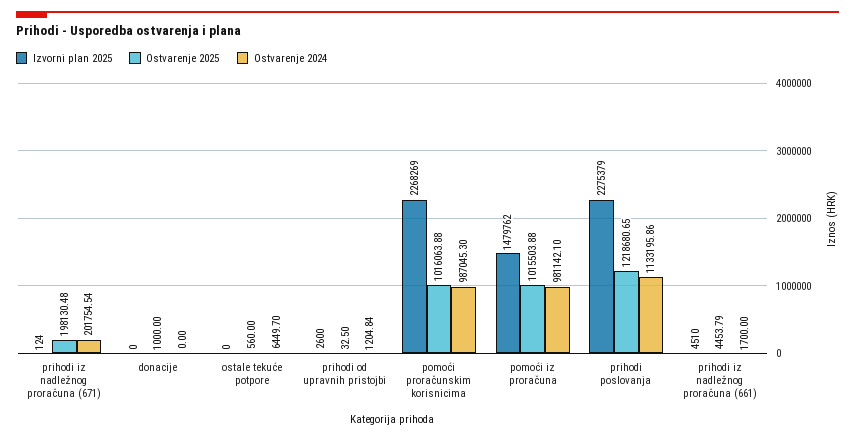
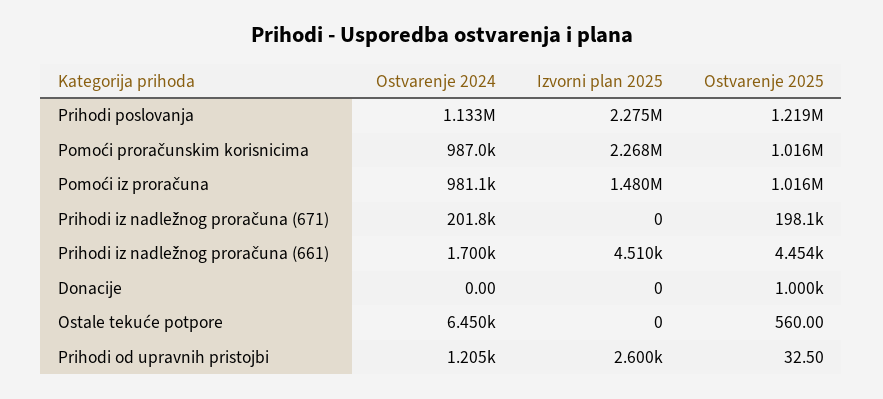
  {
    "Izvorni plan 2025": {
-     "prihodi iz nadležnog proračuna (671)": 124,
+     "prihodi iz nadležnog proračuna (671)": 0,
      "donacije": 0,
      "ostale tekuće potpore": 0,
      "prihodi od upravnih pristojbi": 2600,
      "pomoći proračunskim korisnicima": 2268269,
      "pomoći iz proračuna": 1479762,
      "prihodi poslovanja": 2275379,
      "prihodi iz nadležnog proračuna (661)": 4510
    },
    "Ostvarenje 2025": {
      "prihodi iz nadležnog proračuna (671)": 198130.48,
      "donacije": 1000,
      "ostale tekuće potpore": 560,
      "prihodi od upravnih pristojbi": 32.5,
      "pomoći proračunskim korisnicima": 1016063.88,
      "pomoći iz proračuna": 1015503.88,
      "prihodi poslovanja": 1218680.65,
      "prihodi iz nadležnog proračuna (661)": 4453.79
    },
    "Ostvarenje 2024": {
      "prihodi iz nadležnog proračuna (671)": 201754.54,
      "donacije": 0,
      "ostale tekuće potpore": 6449.7,
      "prihodi od upravnih pristojbi": 1204.84,
      "pomoći proračunskim korisnicima": 987045.3,
      "pomoći iz proračuna": 981142.1,
      "prihodi poslovanja": 1133195.86,
      "prihodi iz nadležnog proračuna (661)": 1700
    }
  }

